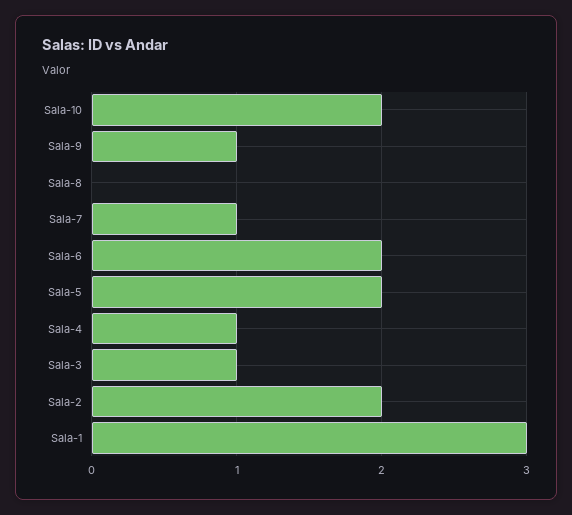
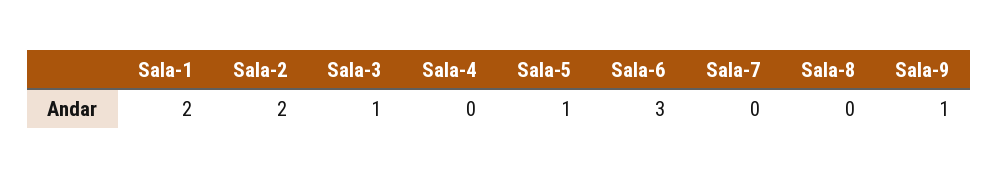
  {
-   "Sala-10": 2,
    "Sala-9": 1,
    "Sala-8": 0,
-   "Sala-7": 1,
+   "Sala-7": 0,
-   "Sala-6": 2,
+   "Sala-6": 3,
-   "Sala-5": 2,
+   "Sala-5": 1,
-   "Sala-4": 1,
+   "Sala-4": 0,
    "Sala-3": 1,
    "Sala-2": 2,
-   "Sala-1": 3
+   "Sala-1": 2
  }

